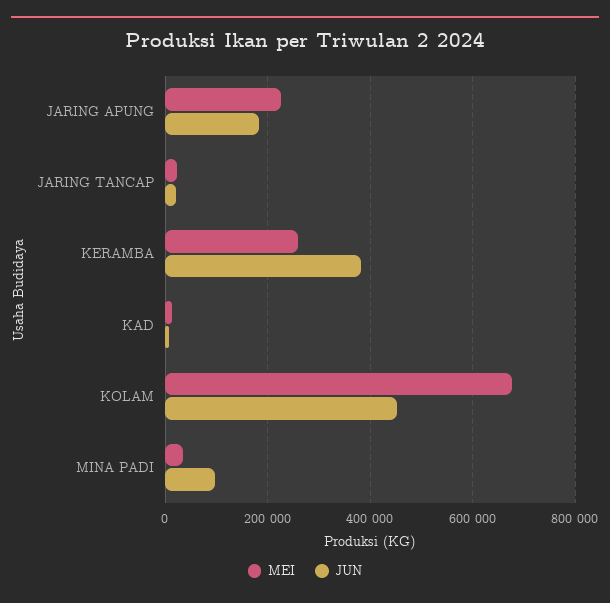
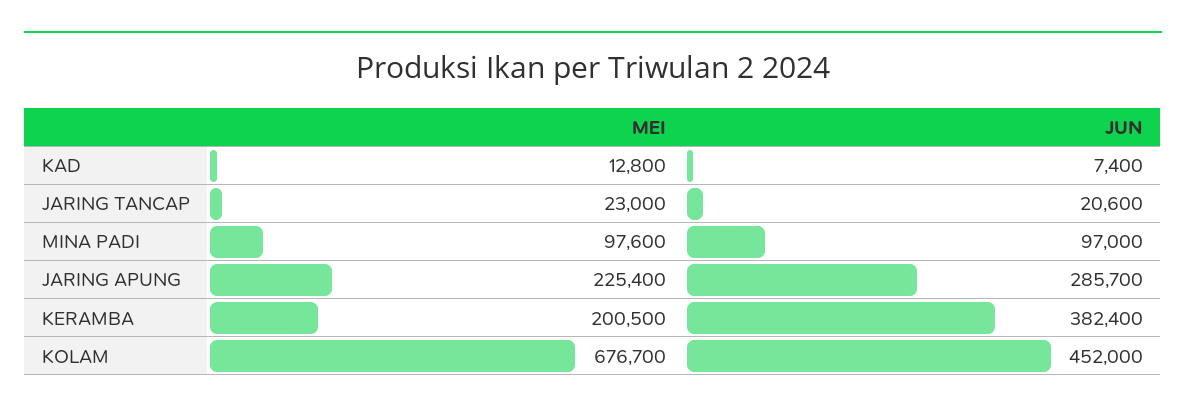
  {
    "MEI": {
      "JARING APUNG": 225400,
      "JARING TANCAP": 23000,
-     "KERAMBA": 260000,
+     "KERAMBA": 200500,
      "KAD": 12800,
      "KOLAM": 676700,
-     "MINA PADI": 40000
+     "MINA PADI": 97600
    },
    "JUN": {
-     "JARING APUNG": 180000,
+     "JARING APUNG": 285700,
      "JARING TANCAP": 20600,
      "KERAMBA": 382400,
      "KAD": 7400,
      "KOLAM": 452000,
      "MINA PADI": 97000
    }
  }

